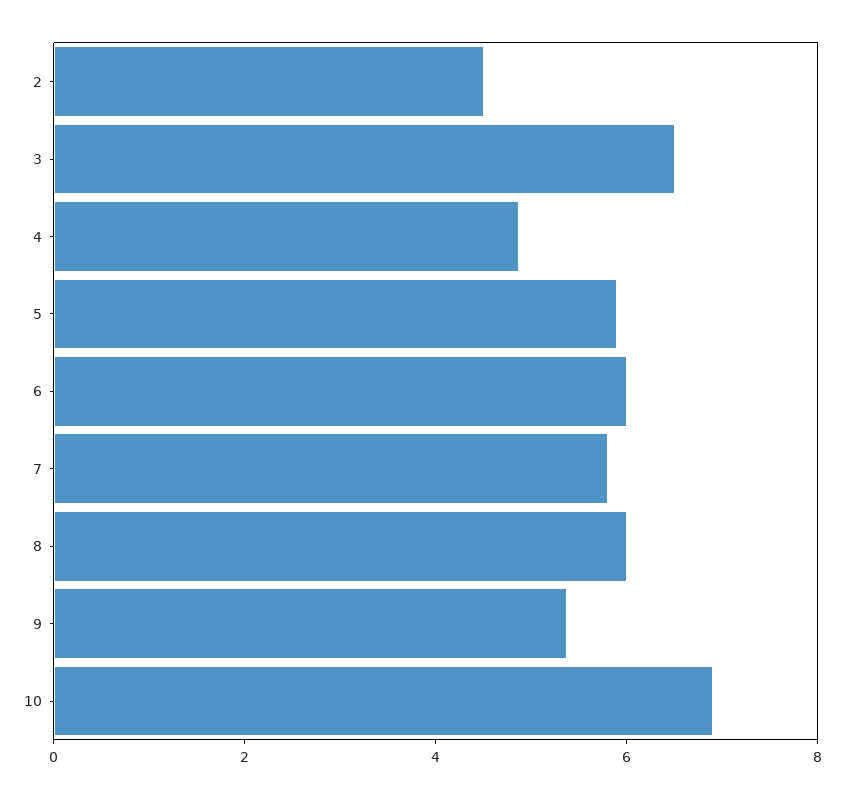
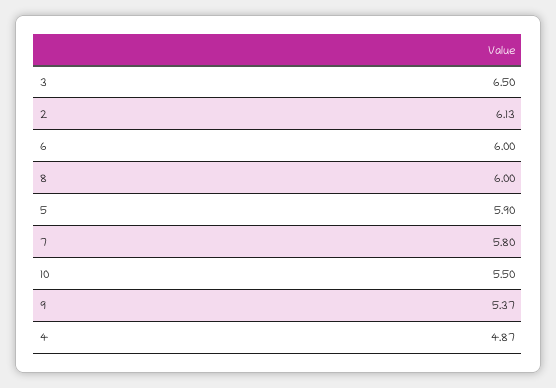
  {
-   "2": 4.5,
+   "2": 6.13,
    "3": 6.5,
    "4": 4.87,
    "5": 5.9,
    "6": 6,
    "7": 5.8,
    "8": 6,
    "9": 5.37,
-   "10": 7
+   "10": 5.5
  }

